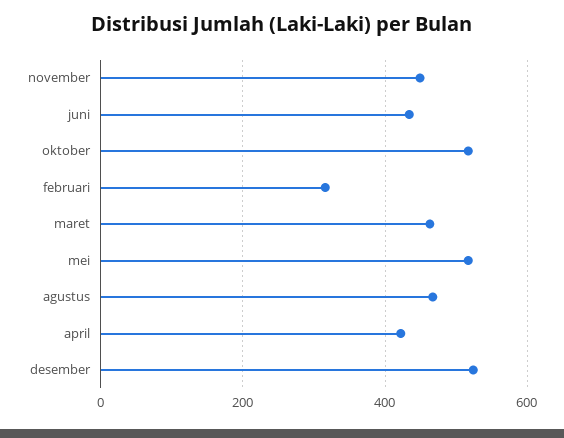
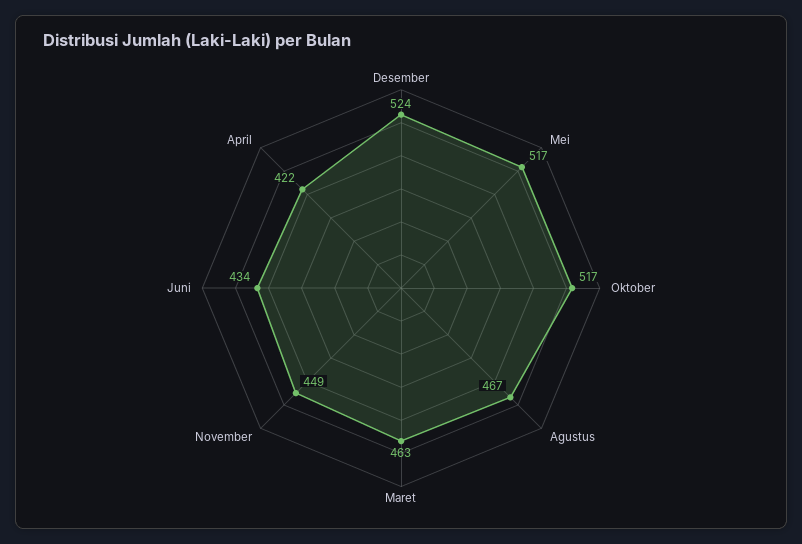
  {
    "november": 449,
    "juni": 434,
    "oktober": 517,
-   "februari": 320,
    "maret": 463,
    "mei": 517,
    "agustus": 467,
    "april": 422,
    "desember": 524
  }

